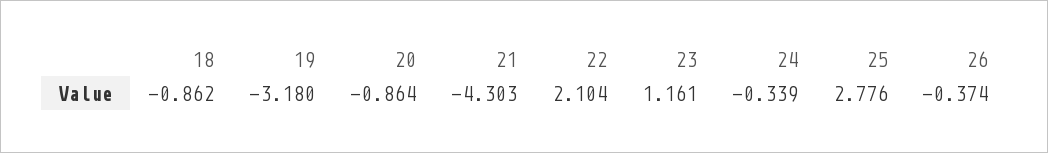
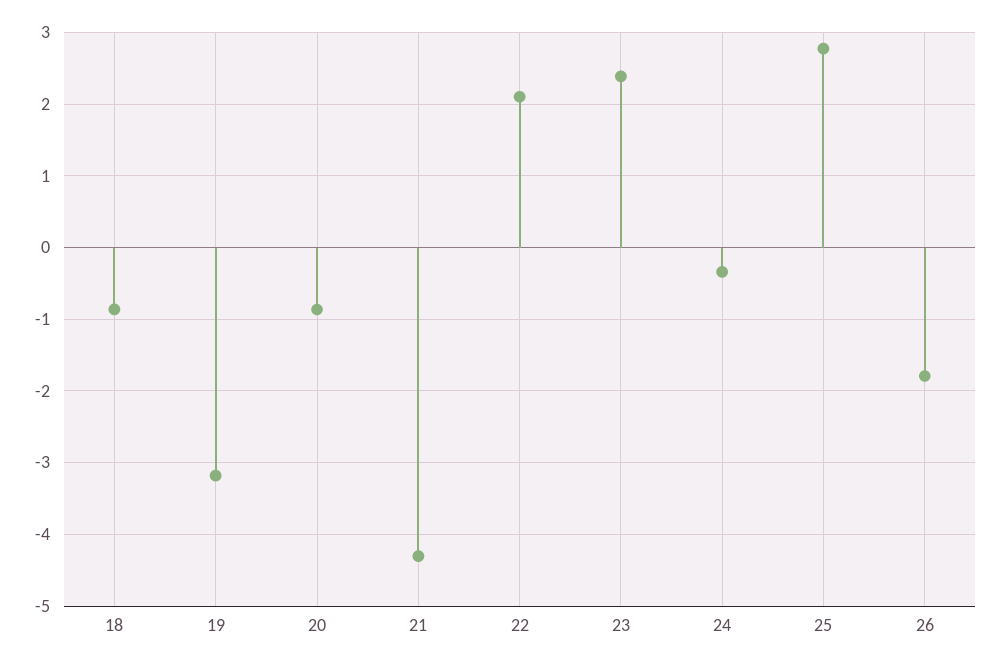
  {
    "18": -0.862,
    "19": -3.18,
    "20": -0.864,
    "21": -4.303,
    "22": 2.104,
-   "23": 1.161,
+   "23": 2.4,
    "24": -0.339,
    "25": 2.776,
-   "26": -0.374
+   "26": -1.8
  }

